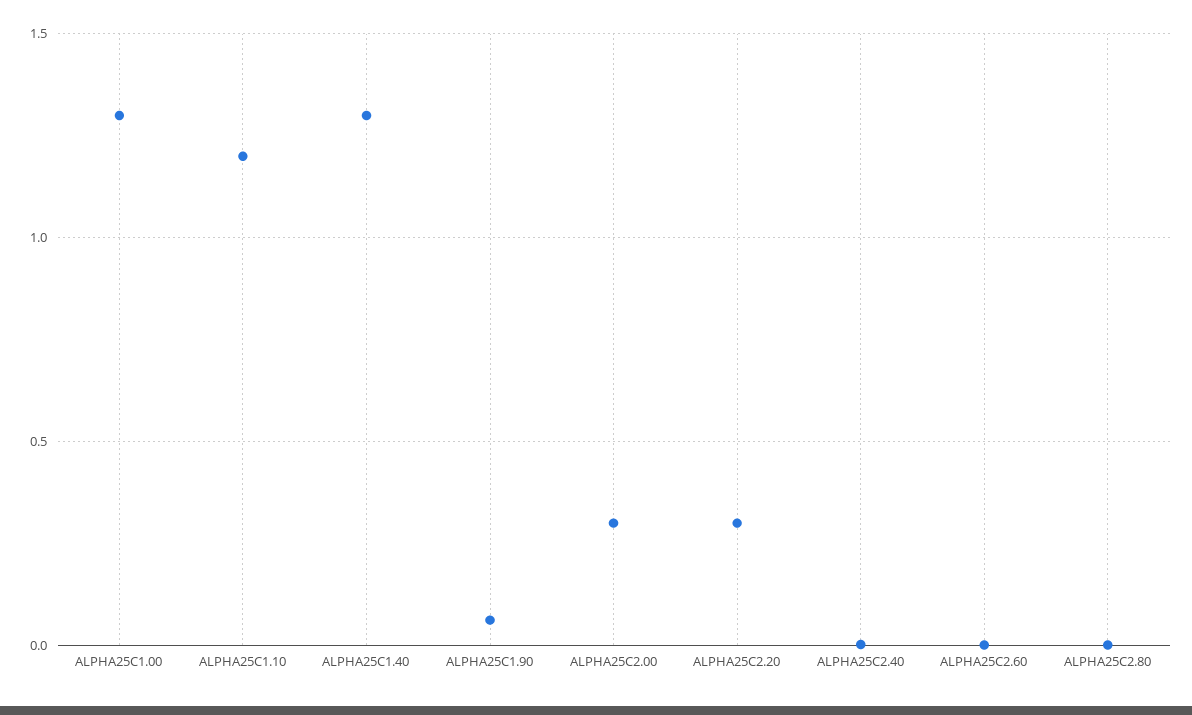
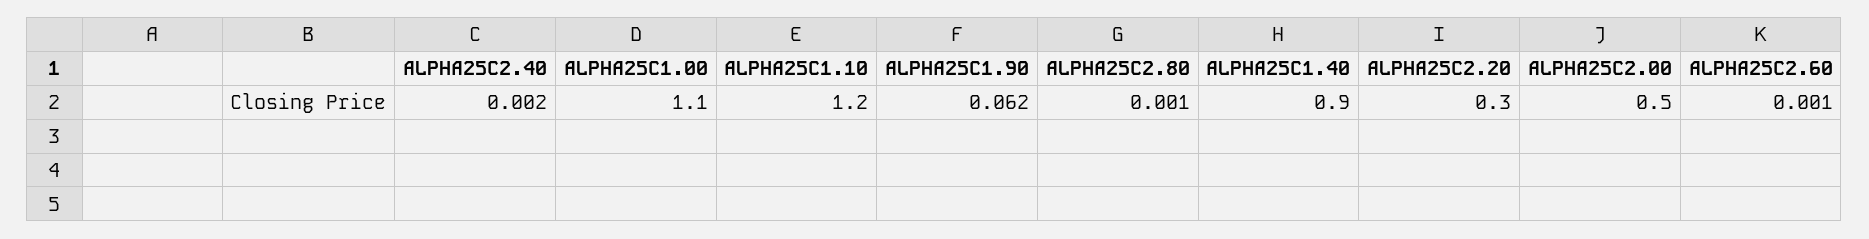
  {
-   "ALPHA25C1.00": 1.3,
+   "ALPHA25C1.00": 1.1,
    "ALPHA25C1.10": 1.2,
-   "ALPHA25C1.40": 1.3,
+   "ALPHA25C1.40": 0.9,
    "ALPHA25C1.90": 0.062,
-   "ALPHA25C2.00": 0.3,
+   "ALPHA25C2.00": 0.5,
    "ALPHA25C2.20": 0.3,
    "ALPHA25C2.40": 0.002,
    "ALPHA25C2.60": 0.001,
    "ALPHA25C2.80": 0.001
  }

